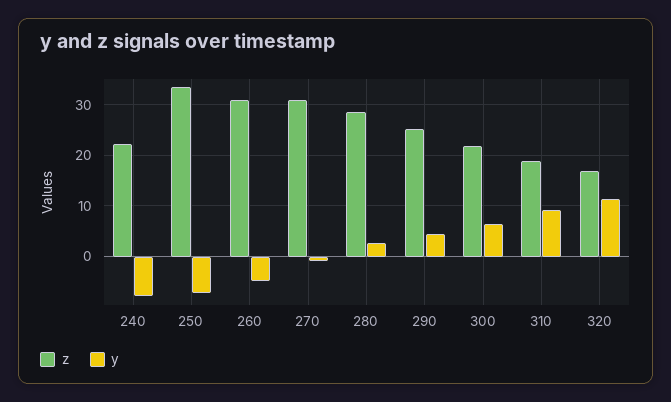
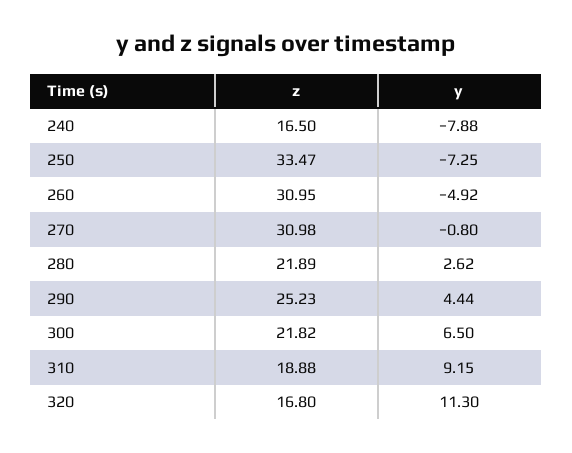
  {
    "z": {
-     "240": 22,
+     "240": 16.5,
      "250": 33.47,
      "260": 30.95,
      "270": 30.98,
-     "280": 28,
+     "280": 21.89,
      "290": 25.23,
      "300": 21.82,
      "310": 18.88,
      "320": 16.8
    },
    "y": {
      "240": -7.88,
      "250": -7.25,
      "260": -4.92,
      "270": -0.8,
      "280": 2.62,
      "290": 4.44,
      "300": 6.5,
      "310": 9.15,
      "320": 11.3
    }
  }

